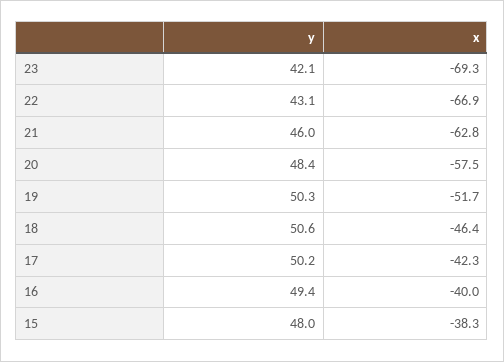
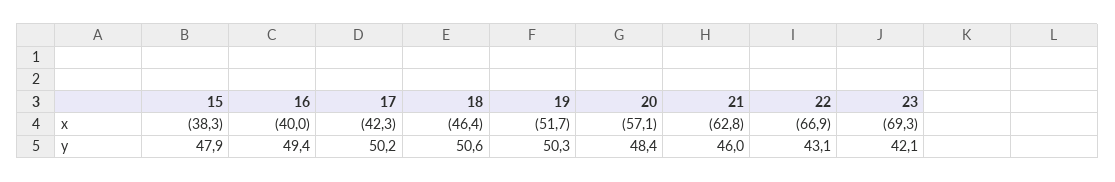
  {
    "y": {
      "23": 42.1,
      "22": 43.1,
      "21": 46,
      "20": 48.4,
      "19": 50.3,
      "18": 50.6,
      "17": 50.2,
      "16": 49.4,
-     "15": 48
+     "15": 47.9
    },
    "x": {
      "23": -69.3,
      "22": -66.9,
      "21": -62.8,
-     "20": -57.5,
+     "20": -57.1,
      "19": -51.7,
      "18": -46.4,
      "17": -42.3,
      "16": -40,
      "15": -38.3
    }
  }

